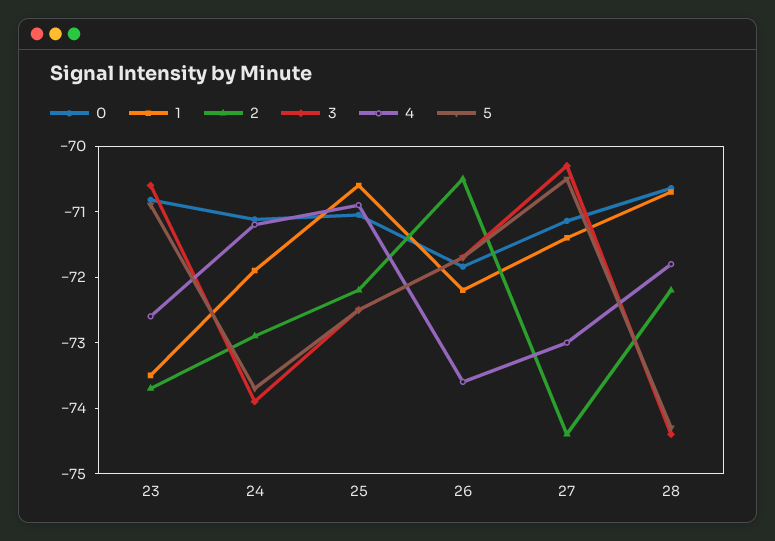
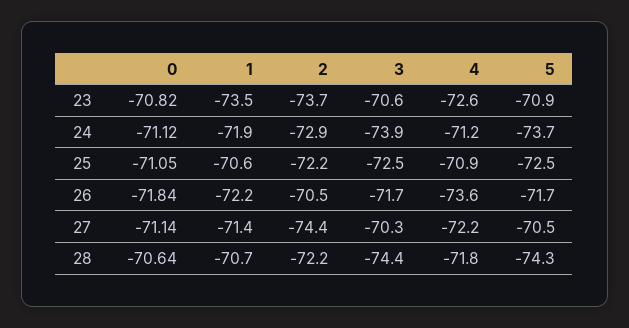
  {
    "0": {
      "23": -70.82,
      "24": -71.12,
      "25": -71.05,
      "26": -71.84,
      "27": -71.14,
      "28": -70.64
    },
    "1": {
      "23": -73.5,
      "24": -71.9,
      "25": -70.6,
      "26": -72.2,
      "27": -71.4,
      "28": -70.7
    },
    "2": {
      "23": -73.7,
      "24": -72.9,
      "25": -72.2,
      "26": -70.5,
      "27": -74.4,
      "28": -72.2
    },
    "3": {
      "23": -70.6,
      "24": -73.9,
      "25": -72.5,
      "26": -71.7,
      "27": -70.3,
      "28": -74.4
    },
    "4": {
      "23": -72.6,
      "24": -71.2,
      "25": -70.9,
      "26": -73.6,
-     "27": -73,
+     "27": -72.2,
      "28": -71.8
    },
    "5": {
      "23": -70.9,
      "24": -73.7,
      "25": -72.5,
      "26": -71.7,
      "27": -70.5,
      "28": -74.3
    }
  }

